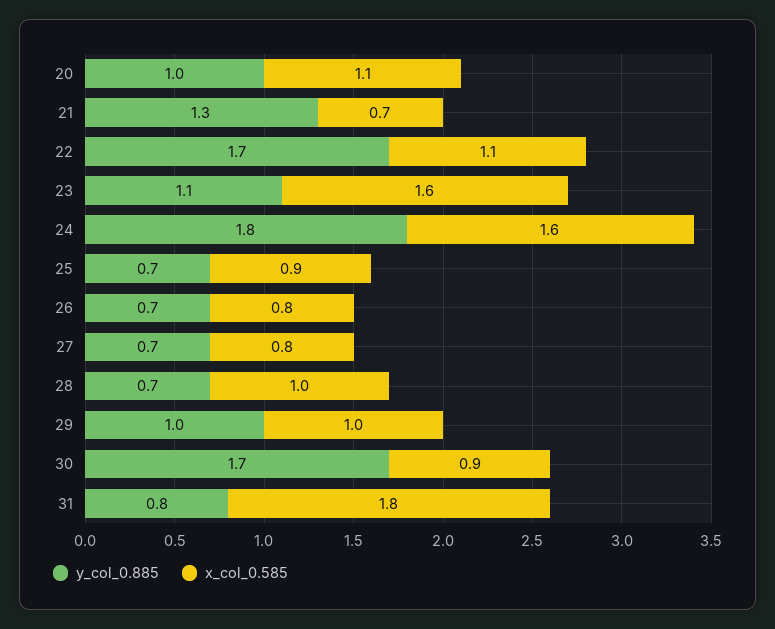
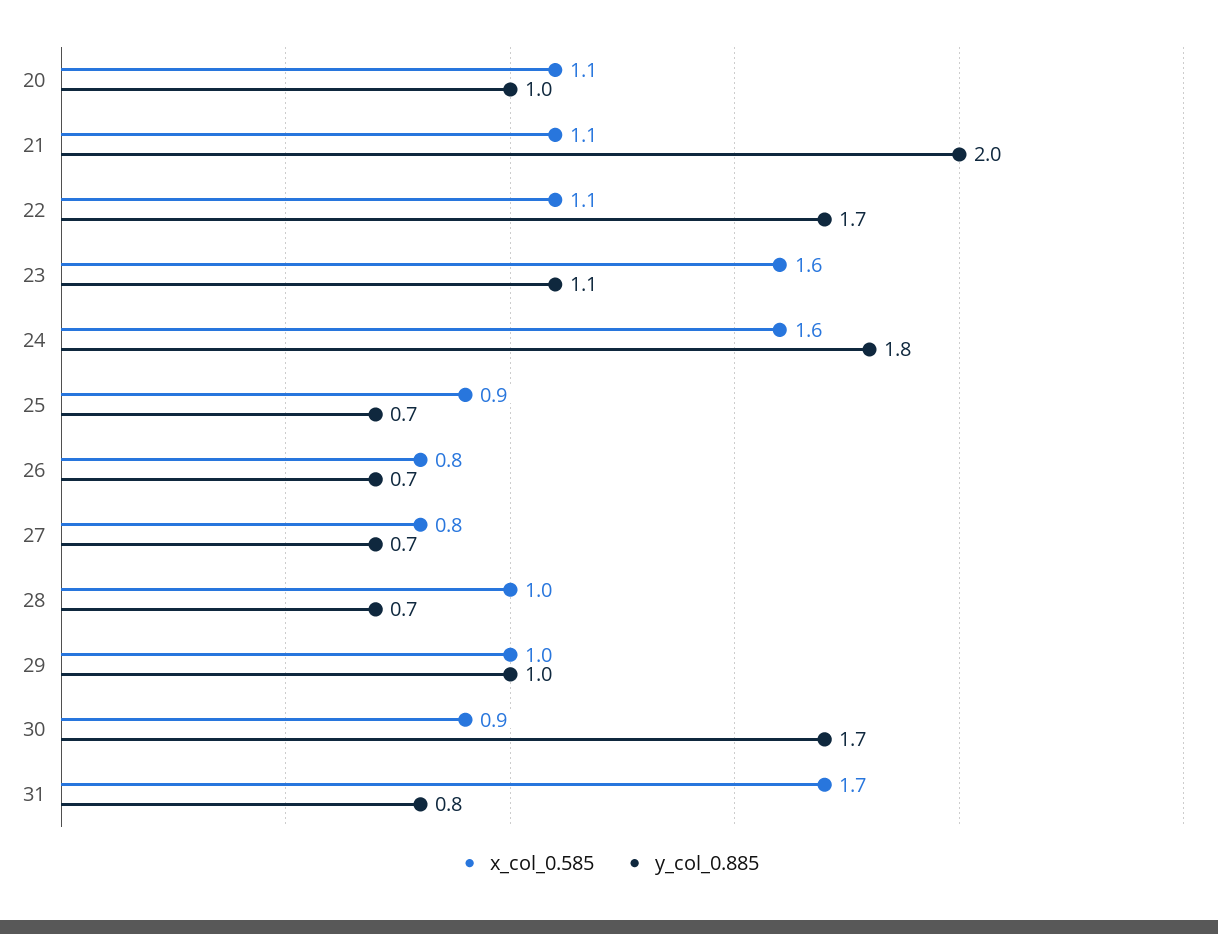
  {
    "y_col_0.885": {
      "20": 1,
-     "21": 1.3,
+     "21": 2,
      "22": 1.7,
      "23": 1.1,
      "24": 1.8,
      "25": 0.7,
      "26": 0.7,
      "27": 0.7,
      "28": 0.7,
      "29": 1,
      "30": 1.7,
      "31": 0.8
    },
    "x_col_0.585": {
      "20": 1.1,
-     "21": 0.7,
+     "21": 1.1,
      "22": 1.1,
      "23": 1.6,
      "24": 1.6,
      "25": 0.9,
      "26": 0.8,
      "27": 0.8,
      "28": 1,
      "29": 1,
      "30": 0.9,
-     "31": 1.8
+     "31": 1.7
    }
  }

